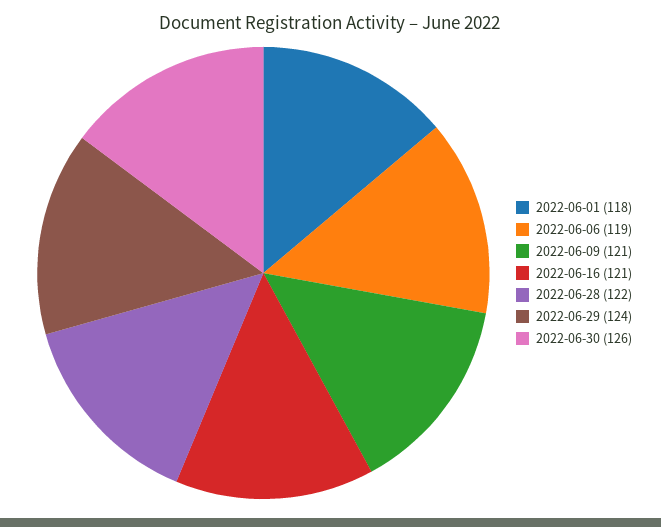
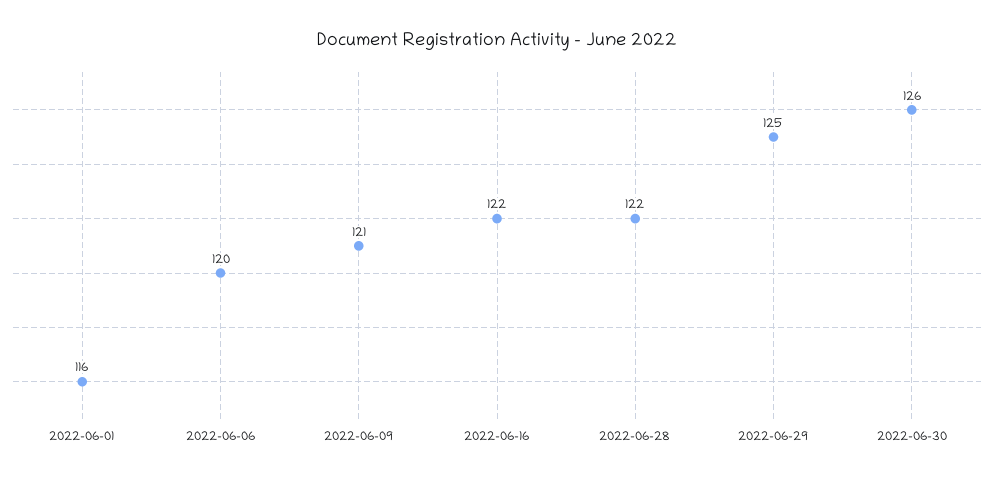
  {
-   "2022-06-01": 118,
+   "2022-06-01": 116,
-   "2022-06-06": 119,
+   "2022-06-06": 120,
    "2022-06-09": 121,
-   "2022-06-16": 121,
+   "2022-06-16": 122,
    "2022-06-28": 122,
-   "2022-06-29": 124,
+   "2022-06-29": 125,
    "2022-06-30": 126
  }

